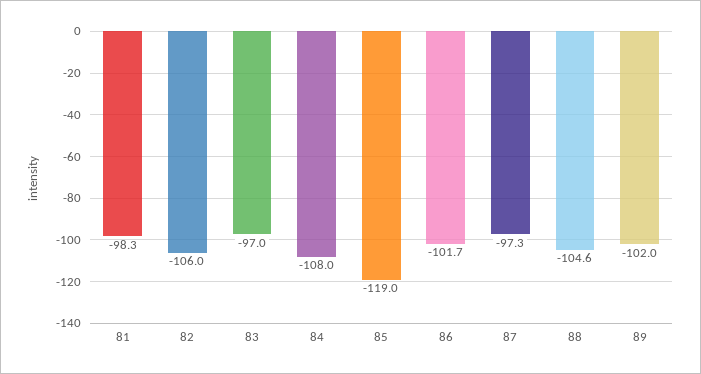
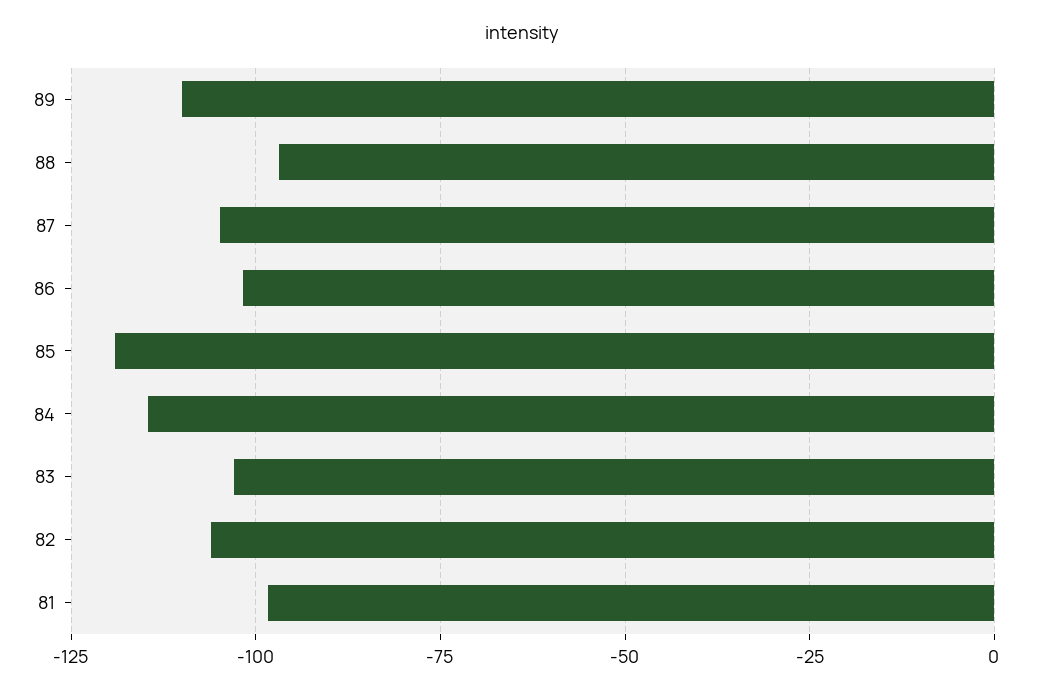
  {
    "81": -98.3,
    "82": -106,
-   "83": -97,
+   "83": -102.5,
-   "84": -108,
+   "84": -115,
    "85": -119,
    "86": -101.7,
-   "87": -97.3,
+   "87": -105,
-   "88": -104.6,
+   "88": -97.5,
-   "89": -102
+   "89": -110
  }

